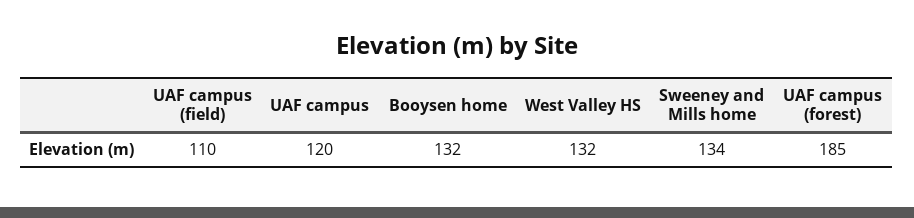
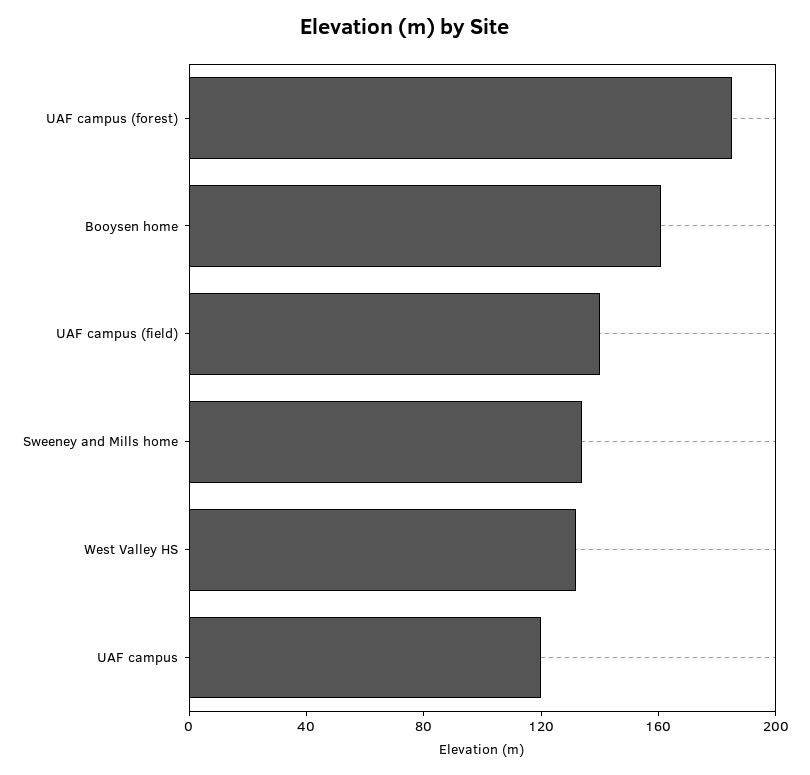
  {
-   "UAF campus (field)": 110,
+   "UAF campus (field)": 140,
    "UAF campus": 120,
-   "Booysen home": 132,
+   "Booysen home": 160,
    "West Valley HS": 132,
    "Sweeney and Mills home": 134,
    "UAF campus (forest)": 185
  }

